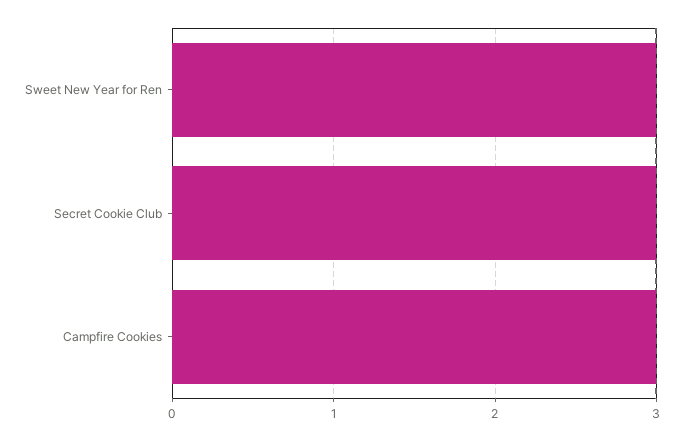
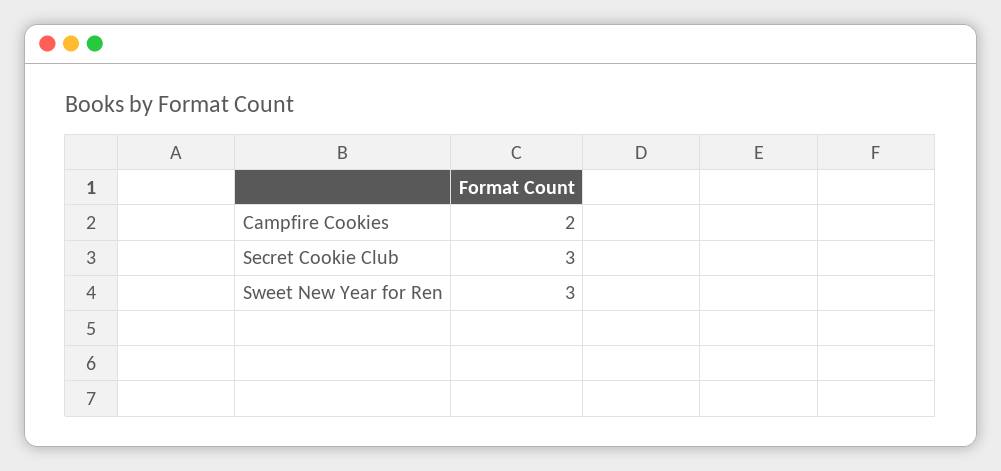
  {
    "Sweet New Year for Ren": 3,
    "Secret Cookie Club": 3,
-   "Campfire Cookies": 3
+   "Campfire Cookies": 2
  }

